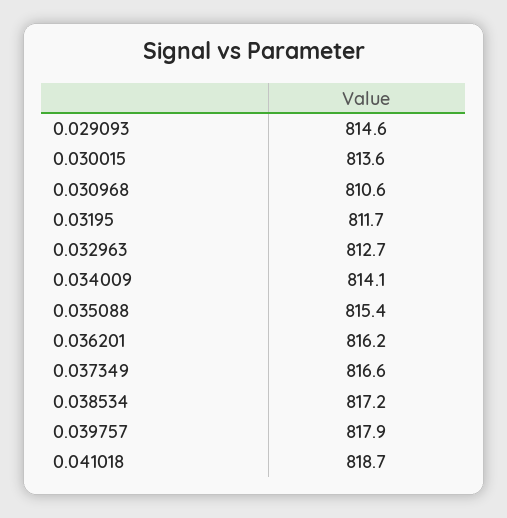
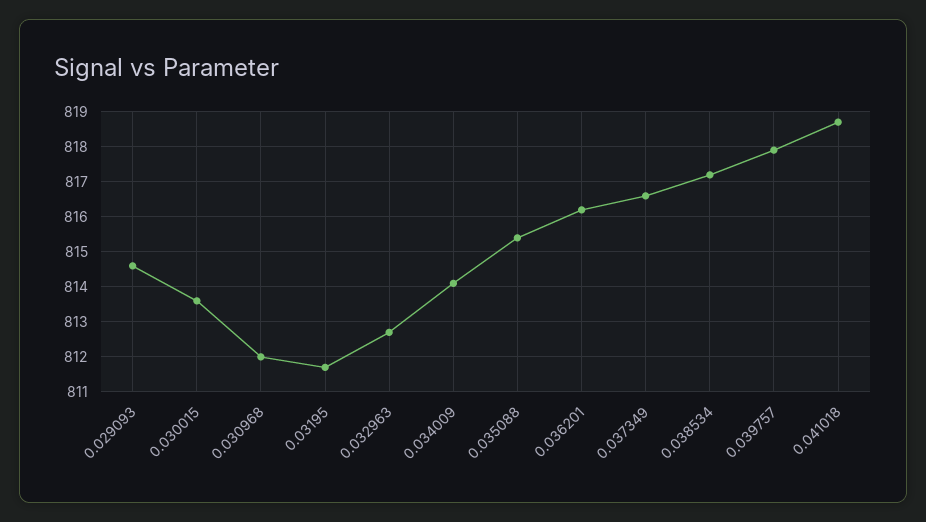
  {
    "0.029093": 814.6,
    "0.030015": 813.6,
-   "0.030968": 810.6,
+   "0.030968": 812,
    "0.03195": 811.7,
    "0.032963": 812.7,
    "0.034009": 814.1,
    "0.035088": 815.4,
    "0.036201": 816.2,
    "0.037349": 816.6,
    "0.038534": 817.2,
    "0.039757": 817.9,
    "0.041018": 818.7
  }

